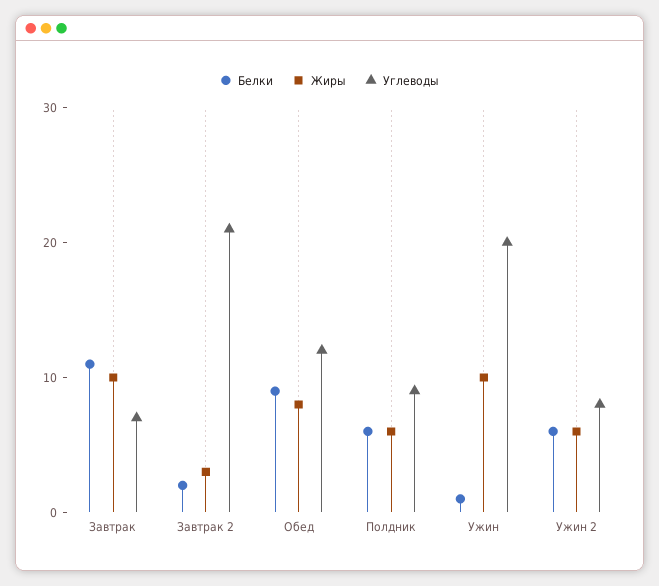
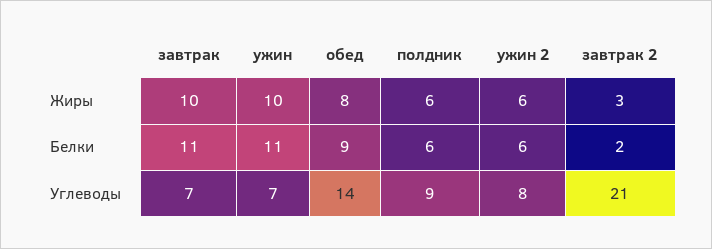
  {
    "Белки": {
      "Завтрак": 11,
      "Завтрак 2": 2,
      "Обед": 9,
      "Полдник": 6,
-     "Ужин": 1,
+     "Ужин": 11,
      "Ужин 2": 6
    },
    "Жиры": {
      "Завтрак": 10,
      "Завтрак 2": 3,
      "Обед": 8,
      "Полдник": 6,
      "Ужин": 10,
      "Ужин 2": 6
    },
    "Углеводы": {
      "Завтрак": 7,
      "Завтрак 2": 21,
-     "Обед": 12,
+     "Обед": 14,
      "Полдник": 9,
-     "Ужин": 20,
+     "Ужин": 7,
      "Ужин 2": 8
    }
  }

